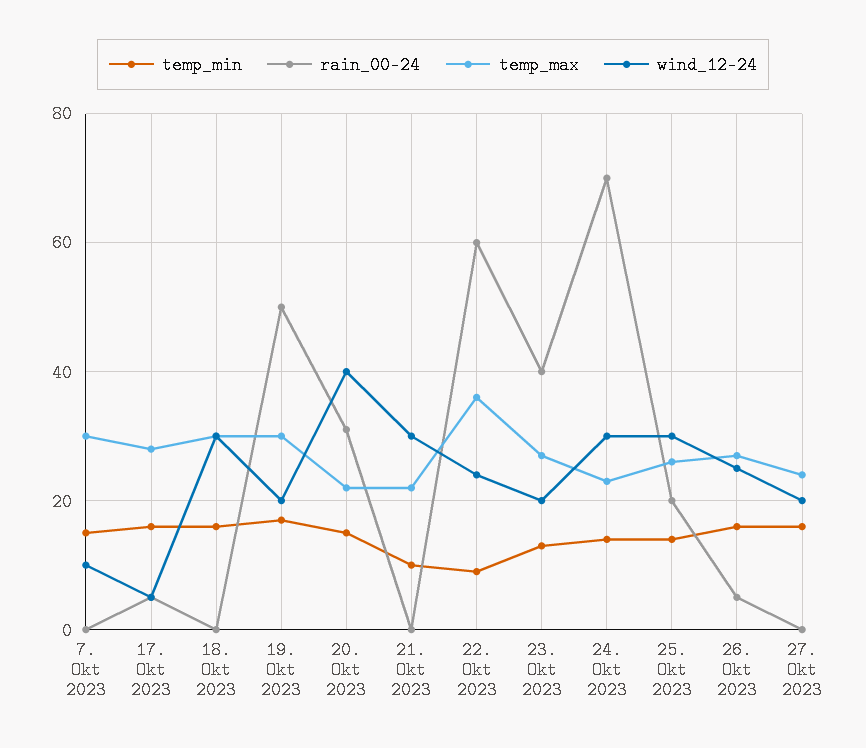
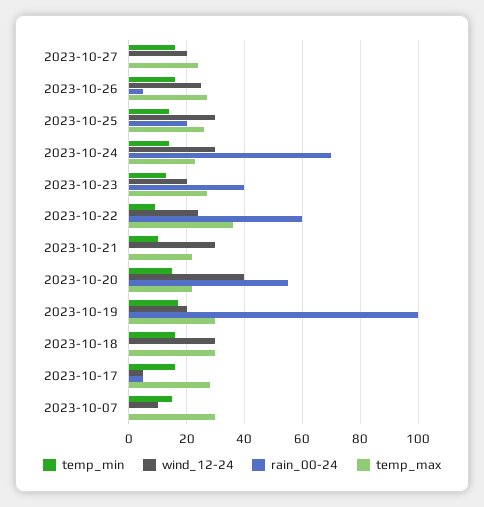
  {
    "temp_min": {
      "7. Okt 2023": 15,
      "17. Okt 2023": 15,
      "18. Okt 2023": 15,
      "19. Okt 2023": 15,
      "20. Okt 2023": 15,
      "21. Okt 2023": 10,
      "22. Okt 2023": 10,
      "23. Okt 2023": 15,
      "24. Okt 2023": 15,
      "25. Okt 2023": 15,
      "26. Okt 2023": 15,
      "27. Okt 2023": 15
    },
    "rain_00-24": {
      "7. Okt 2023": 0,
      "17. Okt 2023": 5,
      "18. Okt 2023": 0,
-     "19. Okt 2023": 50,
+     "19. Okt 2023": 100,
-     "20. Okt 2023": 30,
+     "20. Okt 2023": 55,
      "21. Okt 2023": 0,
      "22. Okt 2023": 60,
      "23. Okt 2023": 40,
      "24. Okt 2023": 70,
      "25. Okt 2023": 20,
      "26. Okt 2023": 5,
      "27. Okt 2023": 0
    },
    "temp_max": {
      "7. Okt 2023": 30,
      "17. Okt 2023": 30,
      "18. Okt 2023": 30,
      "19. Okt 2023": 30,
      "20. Okt 2023": 20,
      "21. Okt 2023": 20,
      "22. Okt 2023": 35,
      "23. Okt 2023": 25,
      "24. Okt 2023": 25,
      "25. Okt 2023": 25,
      "26. Okt 2023": 25,
      "27. Okt 2023": 25
    },
    "wind_12-24": {
      "7. Okt 2023": 10,
      "17. Okt 2023": 5,
      "18. Okt 2023": 30,
      "19. Okt 2023": 20,
      "20. Okt 2023": 40,
      "21. Okt 2023": 30,
      "22. Okt 2023": 25,
      "23. Okt 2023": 20,
      "24. Okt 2023": 30,
      "25. Okt 2023": 30,
      "26. Okt 2023": 25,
      "27. Okt 2023": 20
    }
  }

